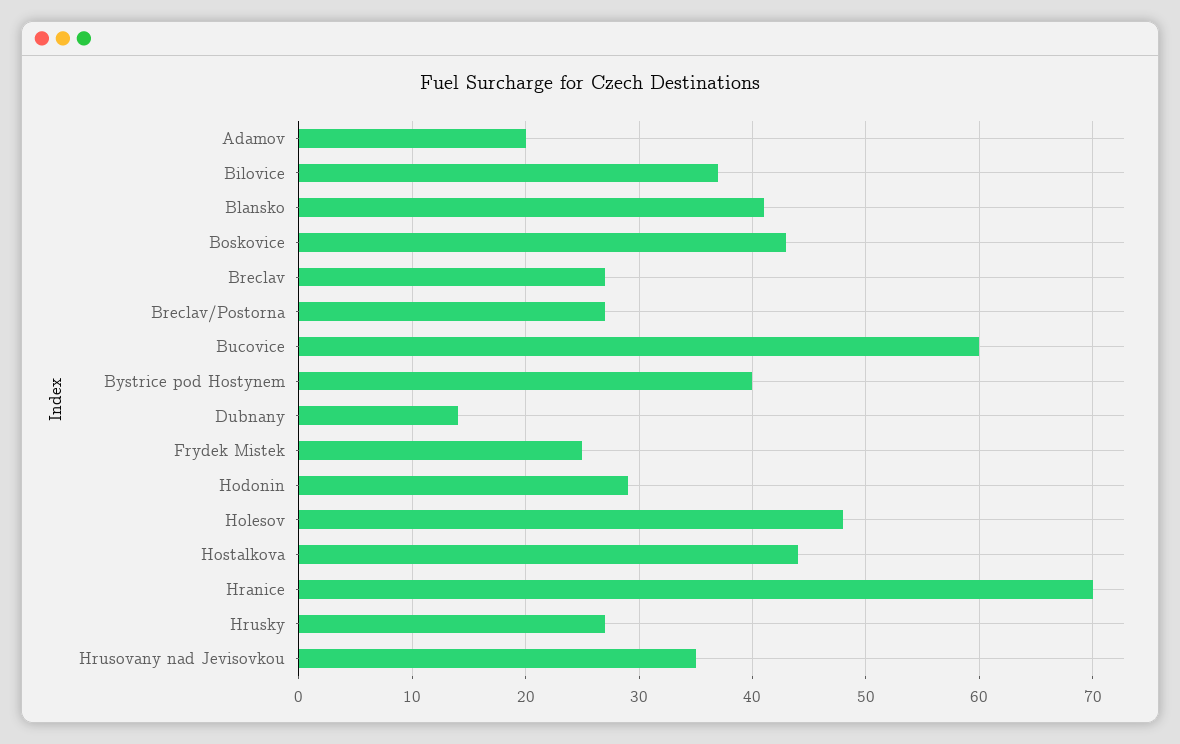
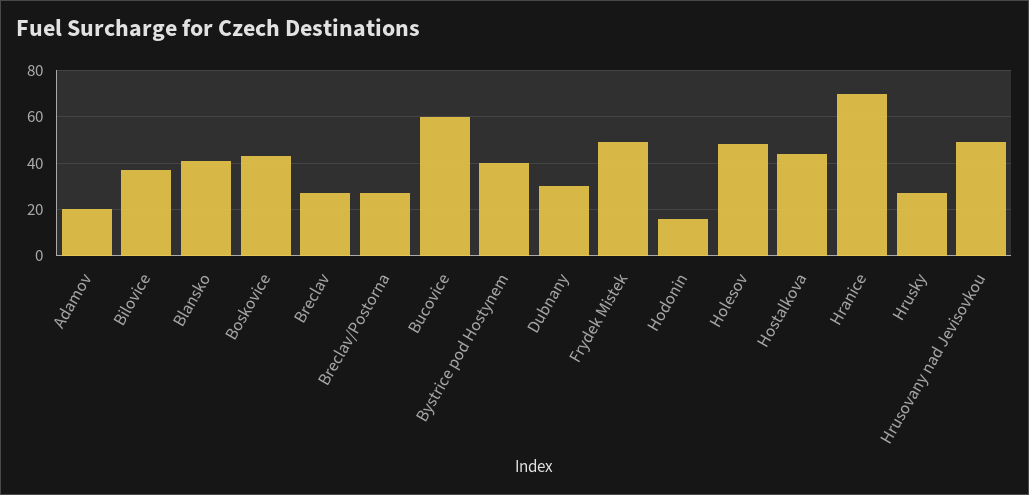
  {
    "Adamov": 20,
    "Bilovice": 37,
    "Blansko": 41,
    "Boskovice": 43,
    "Breclav": 27,
    "Breclav/Postorna": 27,
    "Bucovice": 60,
    "Bystrice pod Hostynem": 40,
-   "Dubnany": 14,
+   "Dubnany": 30,
-   "Frydek Mistek": 25,
+   "Frydek Mistek": 50,
-   "Hodonin": 29,
+   "Hodonin": 15,
    "Holesov": 48,
    "Hostalkova": 44,
    "Hranice": 70,
    "Hrusky": 27,
-   "Hrusovany nad Jevisovkou": 35
+   "Hrusovany nad Jevisovkou": 50
  }

